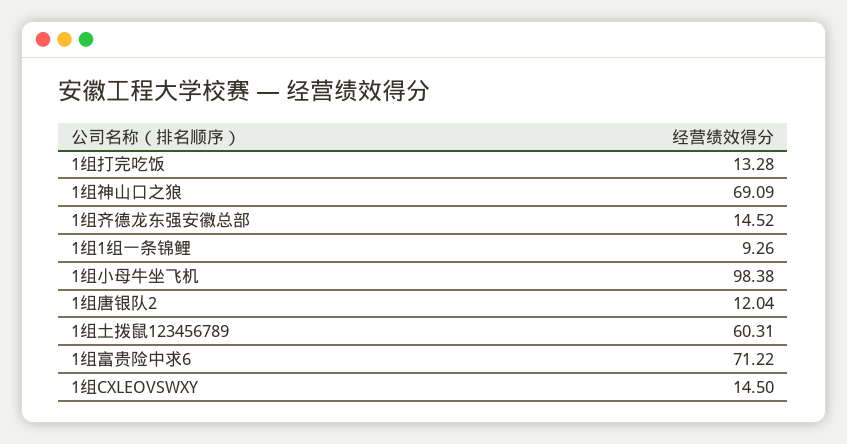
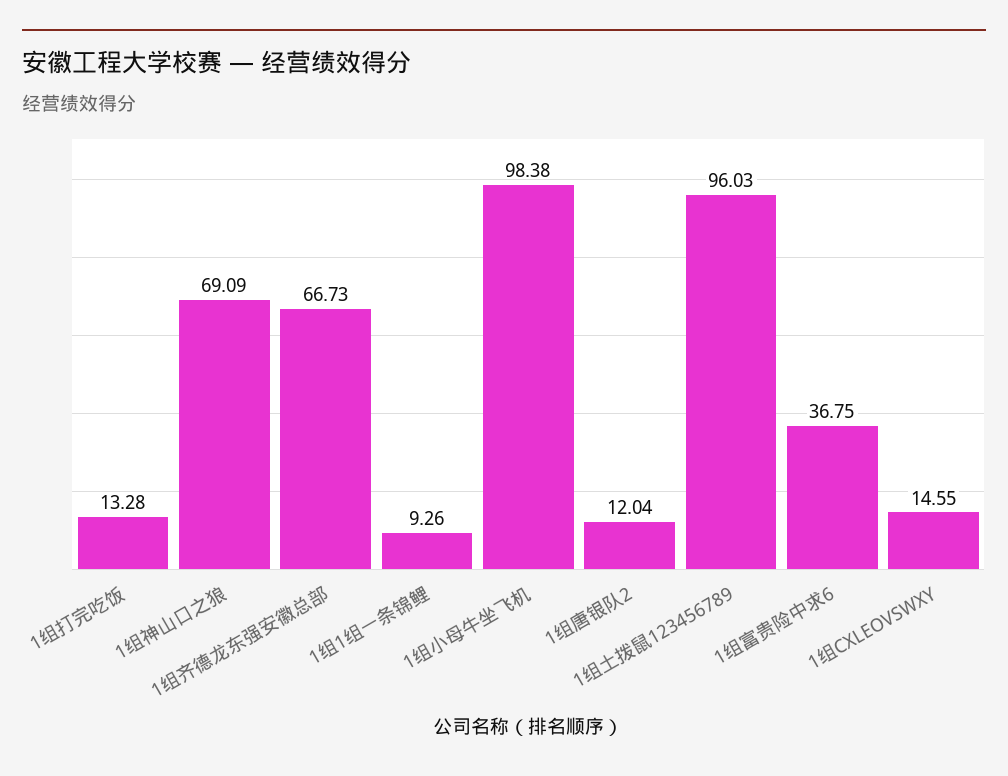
  {
    "1组打完吃饭": 13.28,
    "1组神山口之狼": 69.09,
-   "1组齐德龙东强安徽总部": 14.52,
+   "1组齐德龙东强安徽总部": 66.73,
    "1组1组一条锦鲤": 9.26,
    "1组小母牛坐飞机": 98.38,
    "1组唐银队2": 12.04,
-   "1组土拨鼠123456789": 60.31,
+   "1组土拨鼠123456789": 96.03,
-   "1组富贵险中求6": 71.22,
+   "1组富贵险中求6": 36.75,
-   "1组CXLEOVSWXY": 14.5
+   "1组CXLEOVSWXY": 14.55
  }

